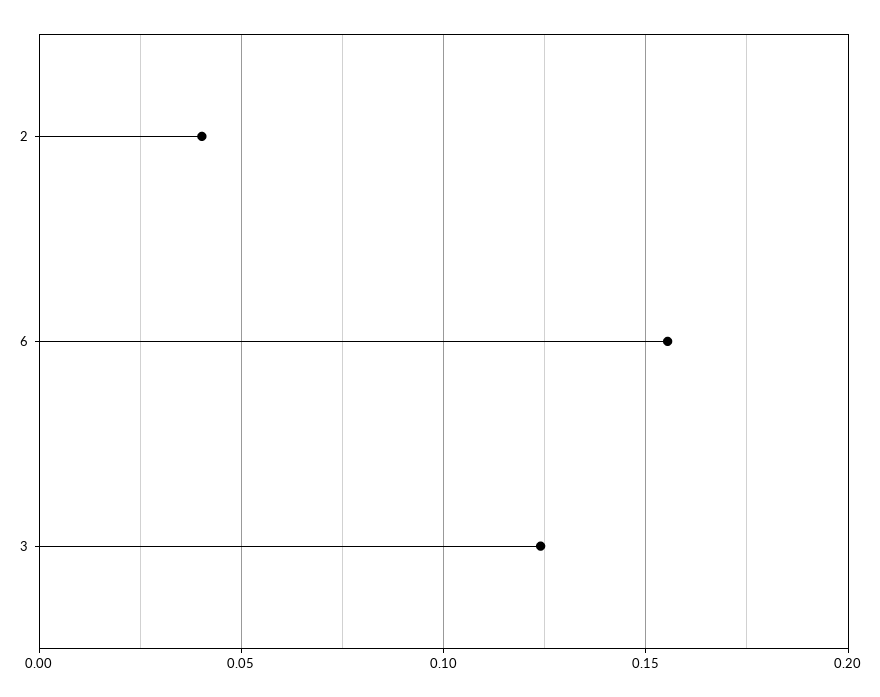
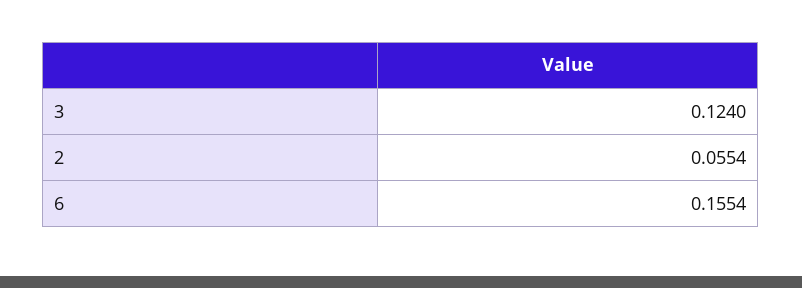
  {
-   "2": 0.04,
+   "2": 0.0554,
    "6": 0.1554,
    "3": 0.124
  }

